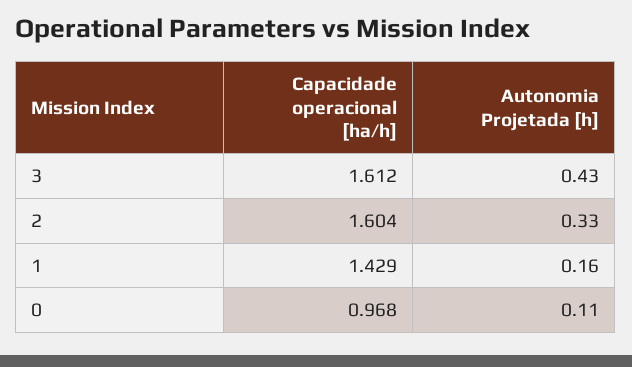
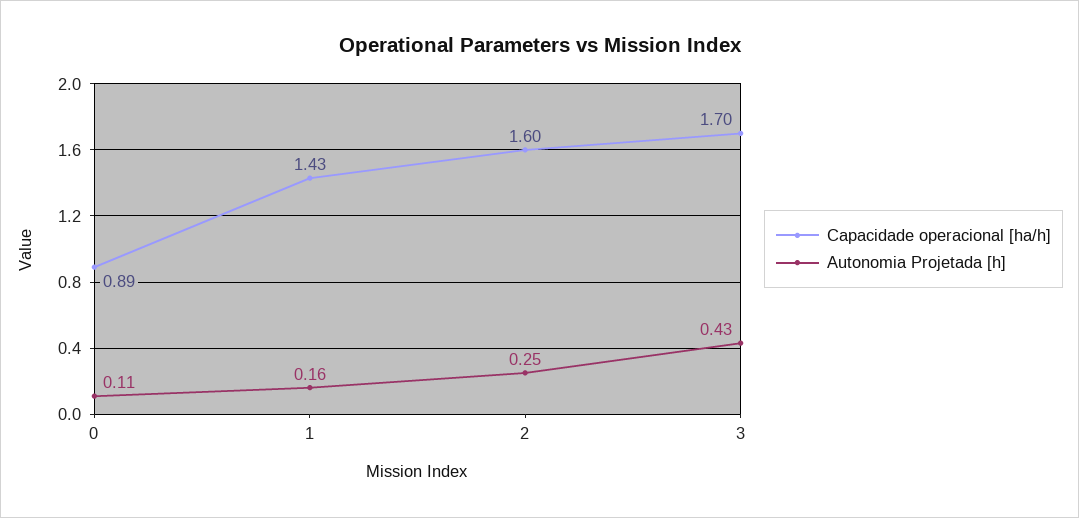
  {
    "Capacidade operacional [ha/h]": {
-     "3": 1.612,
+     "3": 1.7,
      "2": 1.604,
      "1": 1.429,
-     "0": 0.968
+     "0": 0.89
    },
    "Autonomia Projetada [h]": {
      "3": 0.43,
-     "2": 0.33,
+     "2": 0.25,
      "1": 0.16,
      "0": 0.11
    }
  }

